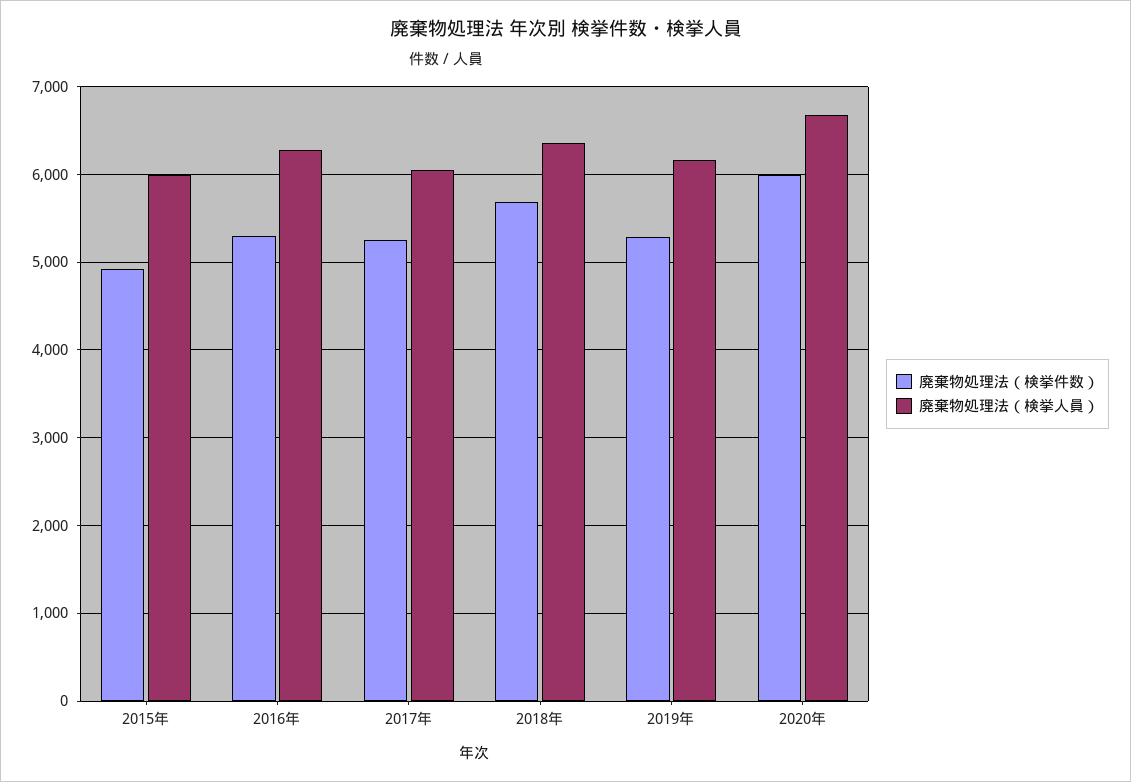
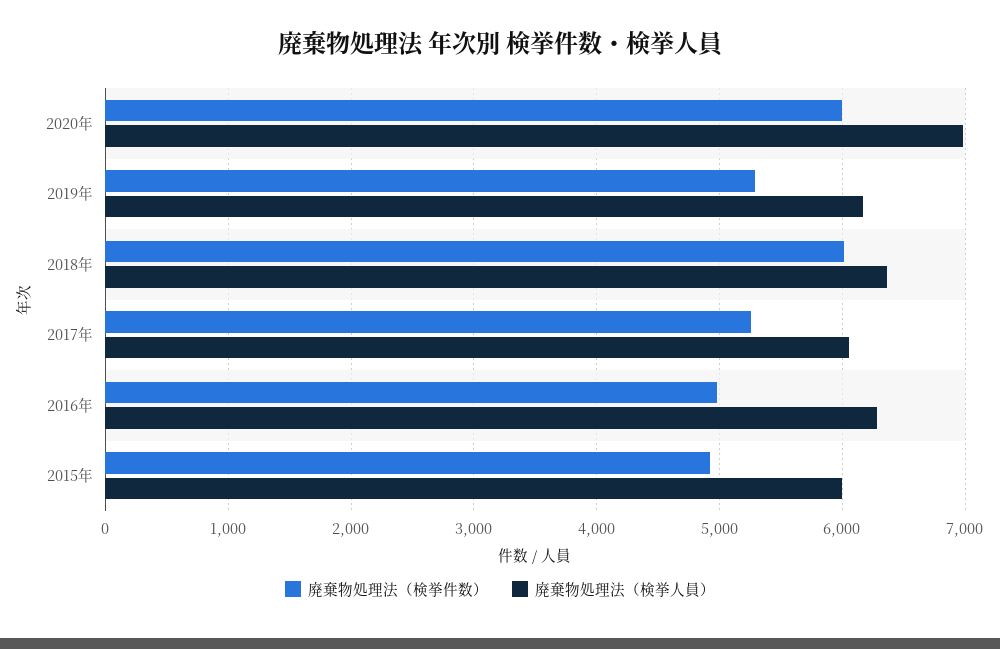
  {
    "廃棄物処理法（検挙件数）": {
      "2015年": 4900,
-     "2016年": 5300,
+     "2016年": 5000,
      "2017年": 5300,
-     "2018年": 5700,
+     "2018年": 6000,
      "2019年": 5300,
      "2020年": 6000
    },
    "廃棄物処理法（検挙人員）": {
      "2015年": 6000,
      "2016年": 6300,
      "2017年": 6100,
      "2018年": 6400,
      "2019年": 6200,
-     "2020年": 6700
+     "2020年": 7000
    }
  }

